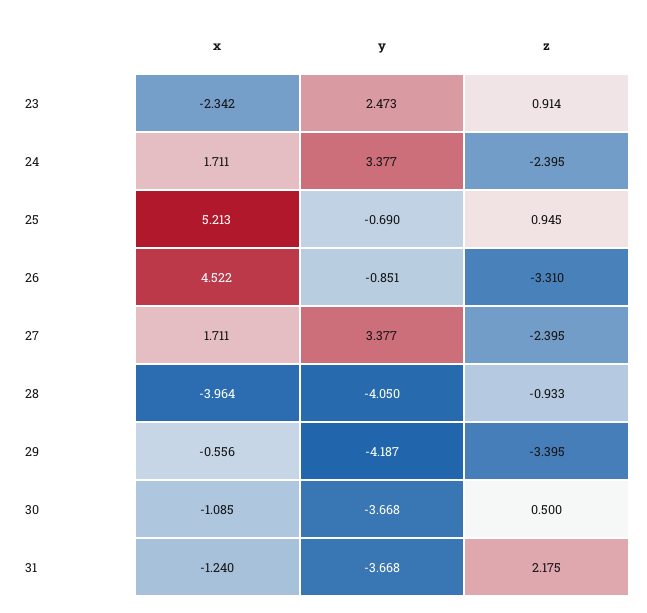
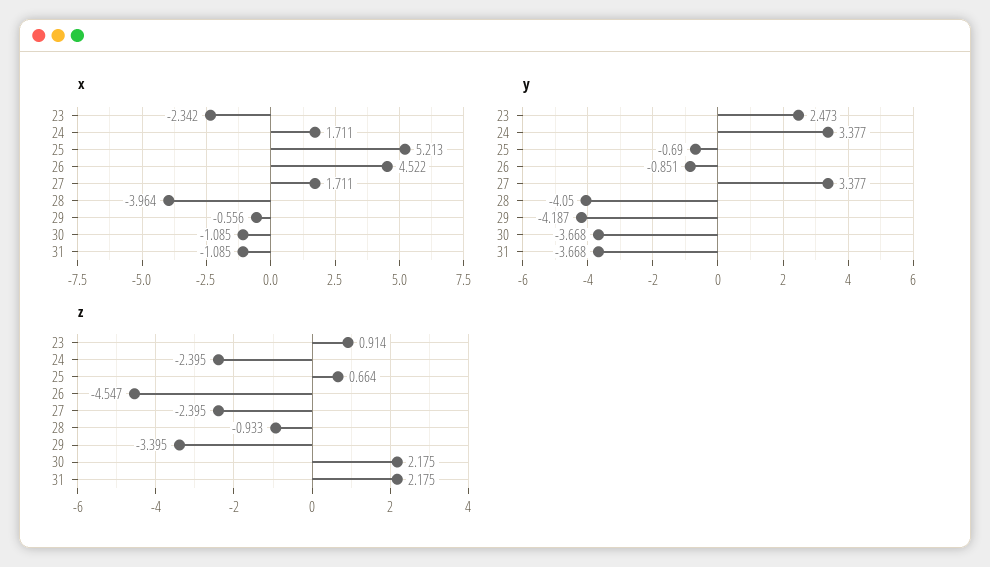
  {
    "x": {
      "23": -2.342,
      "24": 1.711,
      "25": 5.213,
      "26": 4.522,
      "27": 1.711,
      "28": -3.964,
      "29": -0.556,
      "30": -1.085,
-     "31": -1.24
+     "31": -1.085
    },
    "y": {
      "23": 2.473,
      "24": 3.377,
      "25": -0.69,
      "26": -0.851,
      "27": 3.377,
      "28": -4.05,
      "29": -4.187,
      "30": -3.668,
      "31": -3.668
    },
    "z": {
      "23": 0.914,
      "24": -2.395,
-     "25": 0.945,
+     "25": 0.664,
-     "26": -3.31,
+     "26": -4.547,
      "27": -2.395,
      "28": -0.933,
      "29": -3.395,
-     "30": 0.5,
+     "30": 2.175,
      "31": 2.175
    }
  }

